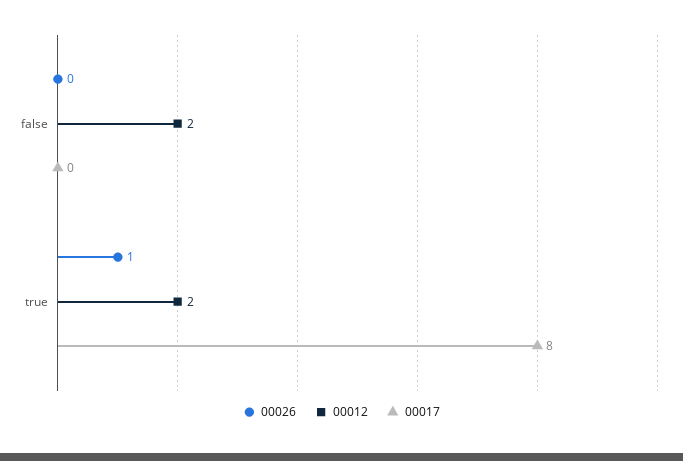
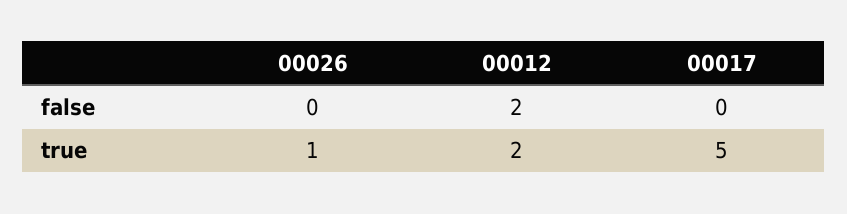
  {
    "00026": {
      "false": 0,
      "true": 1
    },
    "00012": {
      "false": 2,
      "true": 2
    },
    "00017": {
      "false": 0,
-     "true": 8
+     "true": 5
    }
  }

